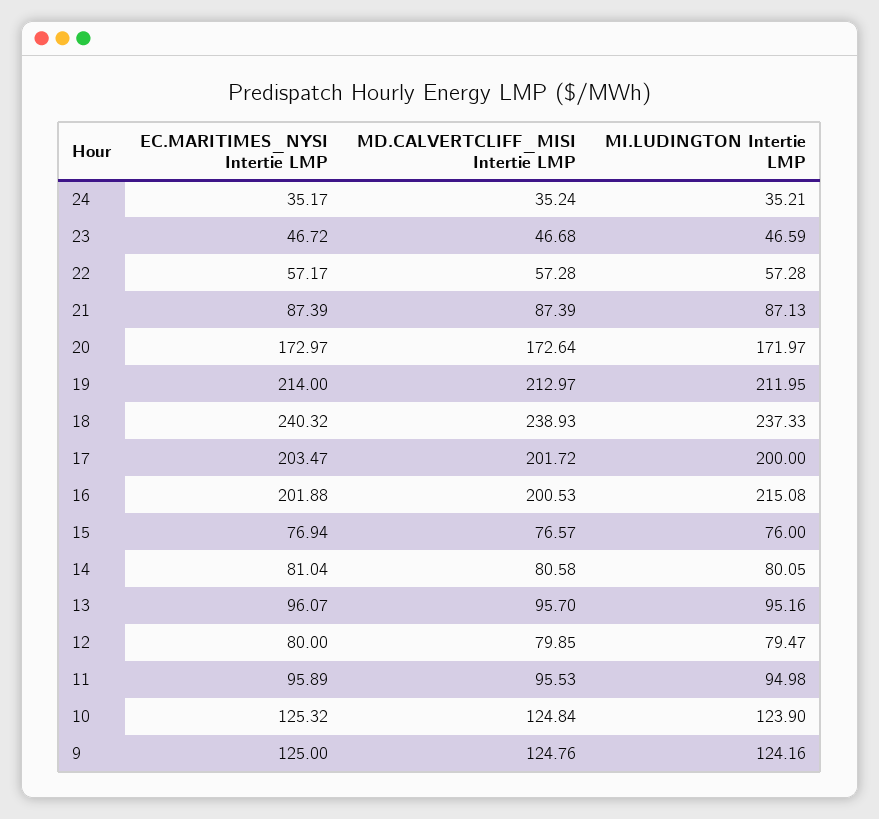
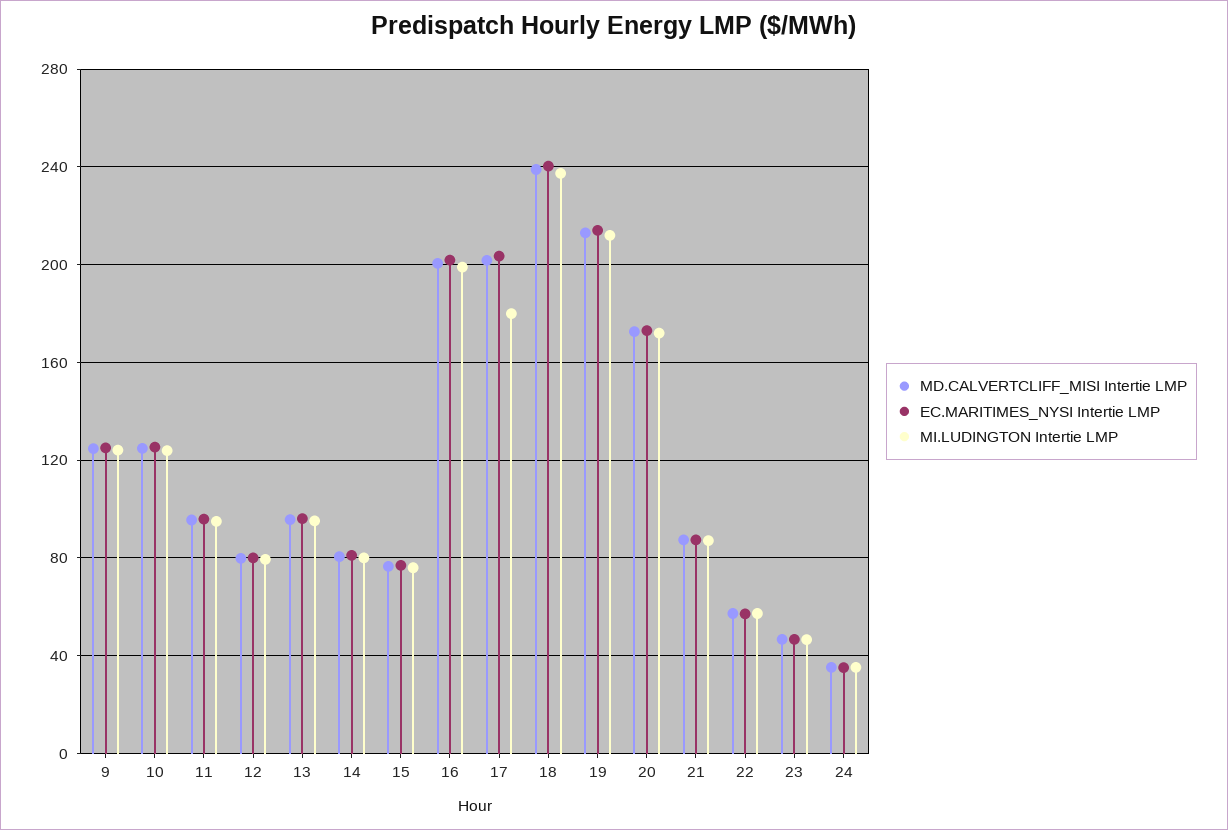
  {
    "EC.MARITIMES_NYSI Intertie LMP": {
      "24": 35.17,
      "23": 46.72,
      "22": 57.17,
      "21": 87.39,
      "20": 172.97,
      "19": 214,
      "18": 240.32,
      "17": 203.47,
      "16": 201.88,
      "15": 76.94,
      "14": 81.04,
      "13": 96.07,
      "12": 80,
      "11": 95.89,
      "10": 125.32,
      "9": 125
    },
    "MD.CALVERTCLIFF_MISI Intertie LMP": {
      "24": 35.24,
      "23": 46.68,
      "22": 57.28,
      "21": 87.39,
      "20": 172.64,
      "19": 212.97,
      "18": 238.93,
      "17": 201.72,
      "16": 200.53,
      "15": 76.57,
      "14": 80.58,
      "13": 95.7,
      "12": 79.85,
      "11": 95.53,
      "10": 124.84,
      "9": 124.76
    },
    "MI.LUDINGTON Intertie LMP": {
      "24": 35.21,
      "23": 46.59,
      "22": 57.28,
      "21": 87.13,
      "20": 171.97,
      "19": 211.95,
      "18": 237.33,
-     "17": 200,
+     "17": 180,
-     "16": 215.08,
+     "16": 200,
      "15": 76,
      "14": 80.05,
      "13": 95.16,
      "12": 79.47,
      "11": 94.98,
      "10": 123.9,
      "9": 124.16
    }
  }

